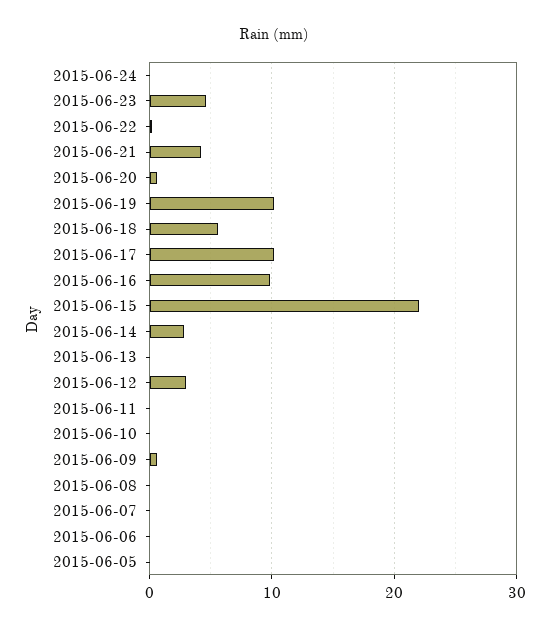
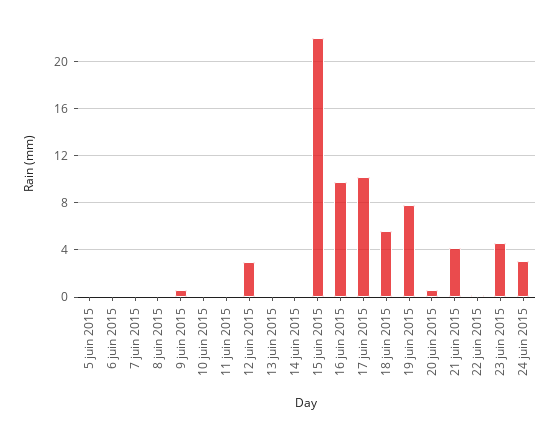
  {
-   "2015-06-24": 0,
+   "2015-06-24": 3,
    "2015-06-23": 5,
    "2015-06-22": 0,
    "2015-06-21": 4,
    "2015-06-20": 1,
-   "2015-06-19": 10,
+   "2015-06-19": 8,
    "2015-06-18": 6,
    "2015-06-17": 10,
    "2015-06-16": 10,
    "2015-06-15": 22,
-   "2015-06-14": 3,
+   "2015-06-14": 0,
    "2015-06-13": 0,
    "2015-06-12": 3,
    "2015-06-11": 0,
    "2015-06-10": 0,
    "2015-06-09": 1,
    "2015-06-08": 0,
    "2015-06-07": 0,
    "2015-06-06": 0,
    "2015-06-05": 0
  }

